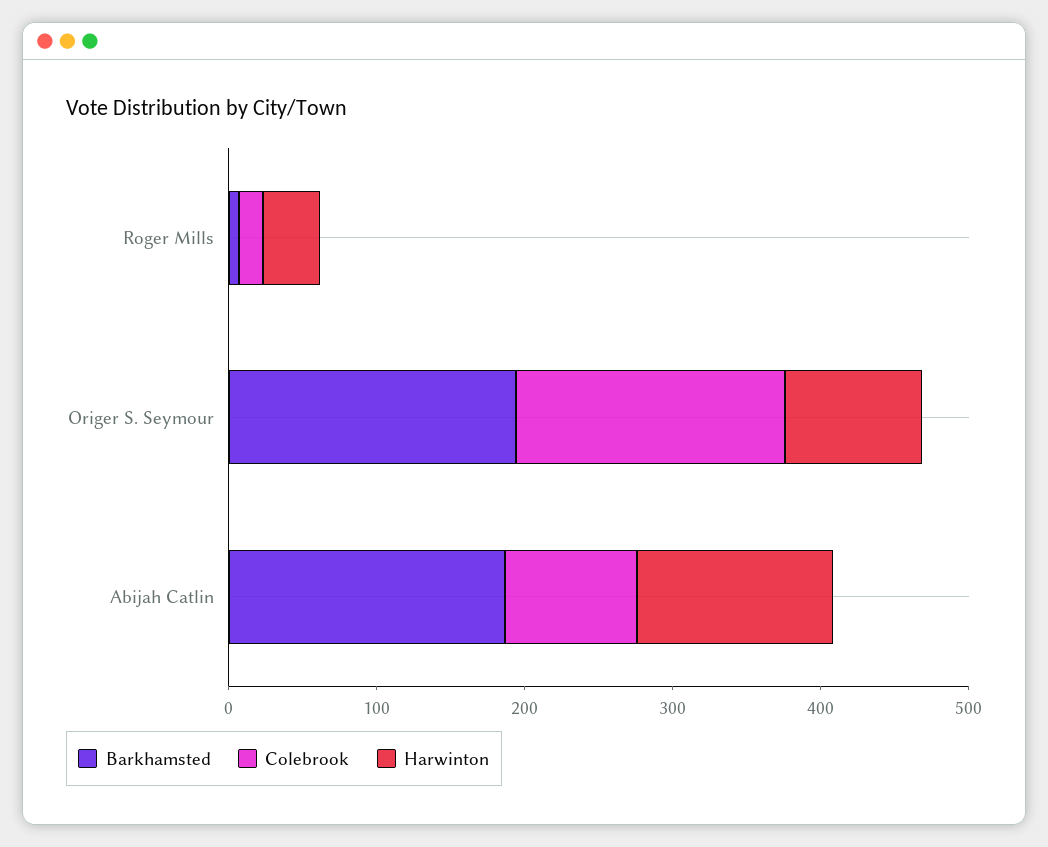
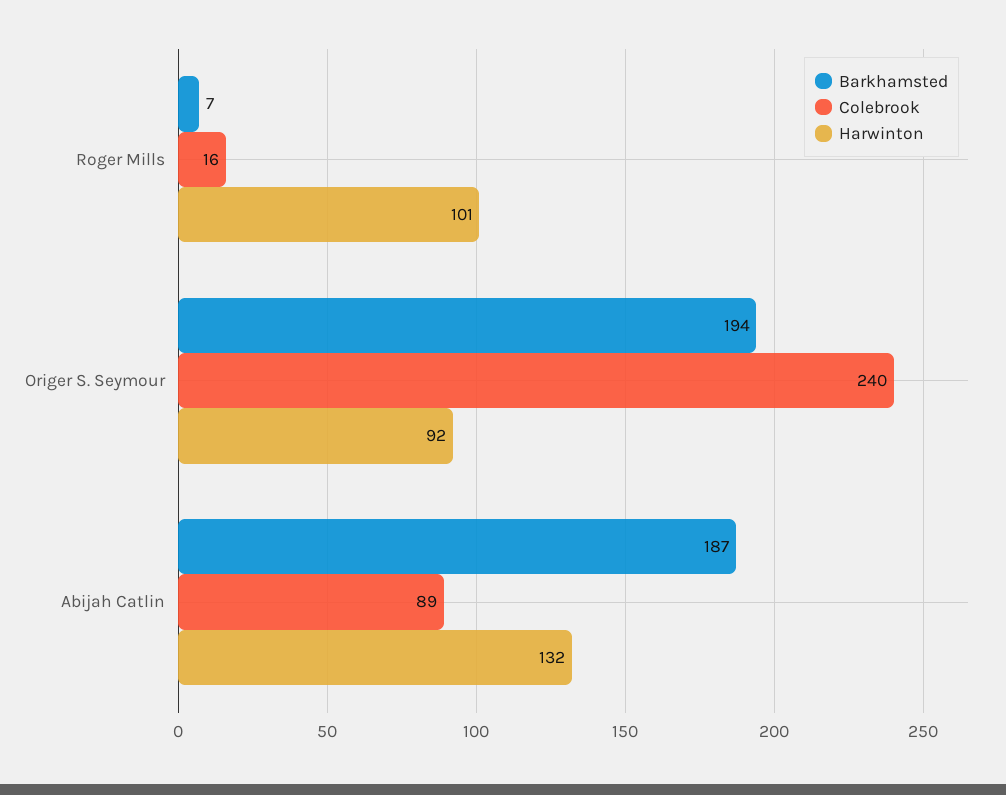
  {
    "Barkhamsted": {
      "Roger Mills": 7,
      "Origer S. Seymour": 194,
      "Abijah Catlin": 187
    },
    "Colebrook": {
      "Roger Mills": 16,
-     "Origer S. Seymour": 180,
+     "Origer S. Seymour": 240,
      "Abijah Catlin": 89
    },
    "Harwinton": {
-     "Roger Mills": 40,
+     "Roger Mills": 101,
      "Origer S. Seymour": 92,
      "Abijah Catlin": 132
    }
  }

